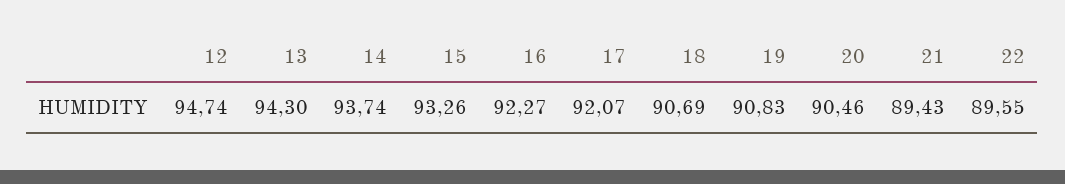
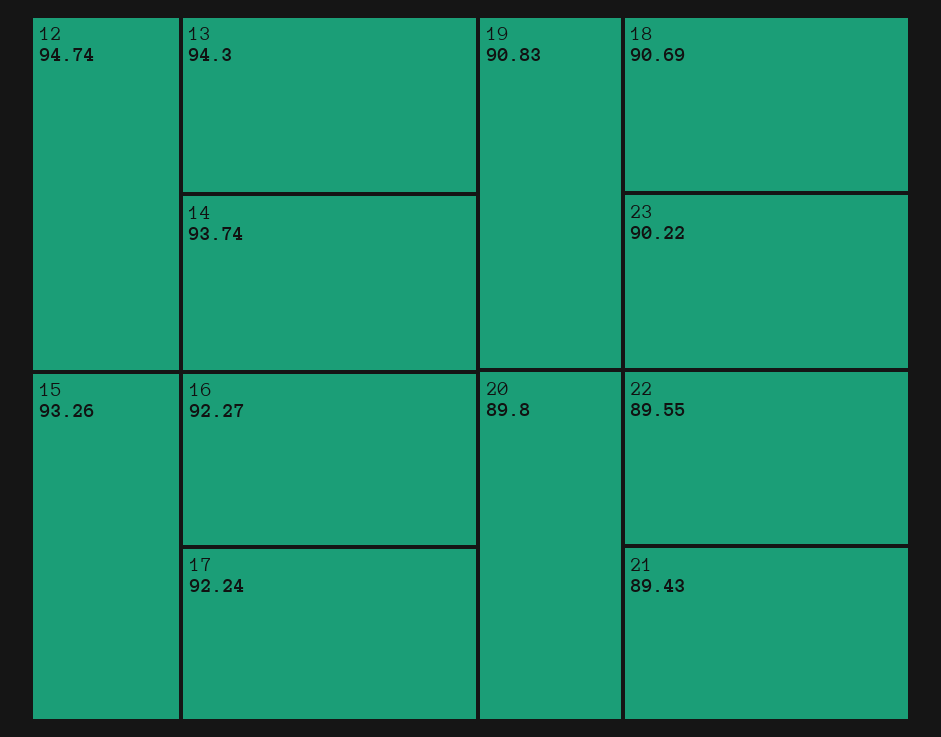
  {
    "12": 94.74,
    "13": 94.3,
    "14": 93.74,
    "15": 93.26,
    "16": 92.27,
-   "17": 92.07,
+   "17": 92.24,
    "18": 90.69,
    "19": 90.83,
-   "20": 90.46,
+   "20": 89.8,
    "21": 89.43,
-   "22": 89.55
+   "22": 89.55,
+   "23": 90.22
  }

